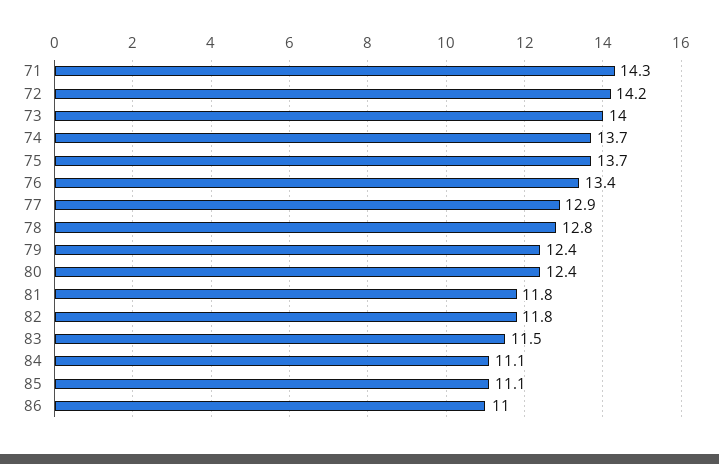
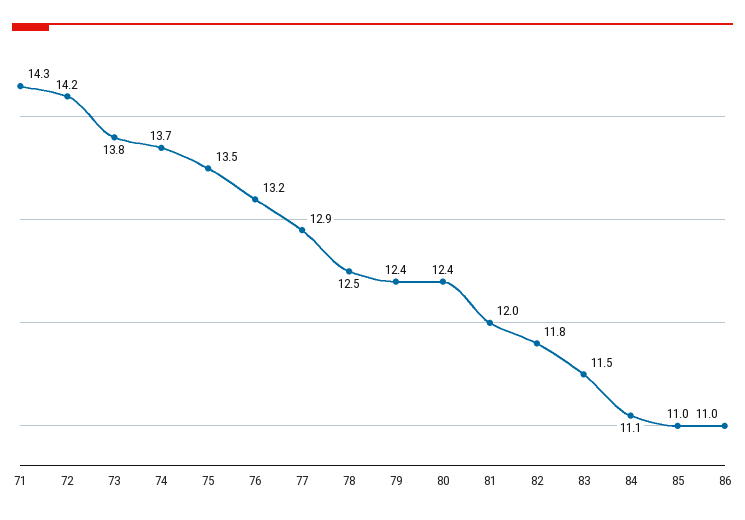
  {
    "71": 14.3,
    "72": 14.2,
-   "73": 14,
+   "73": 13.8,
    "74": 13.7,
-   "75": 13.7,
+   "75": 13.5,
-   "76": 13.4,
+   "76": 13.2,
    "77": 12.9,
-   "78": 12.8,
+   "78": 12.5,
    "79": 12.4,
    "80": 12.4,
-   "81": 11.8,
+   "81": 12,
    "82": 11.8,
    "83": 11.5,
    "84": 11.1,
-   "85": 11.1,
+   "85": 11,
    "86": 11
  }

